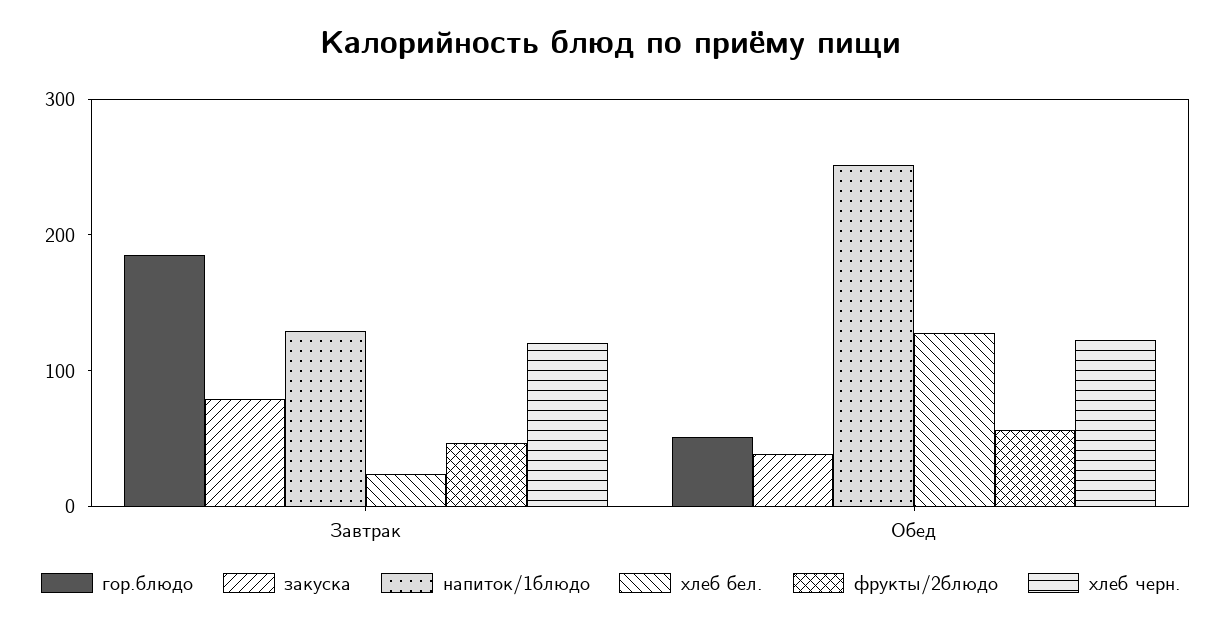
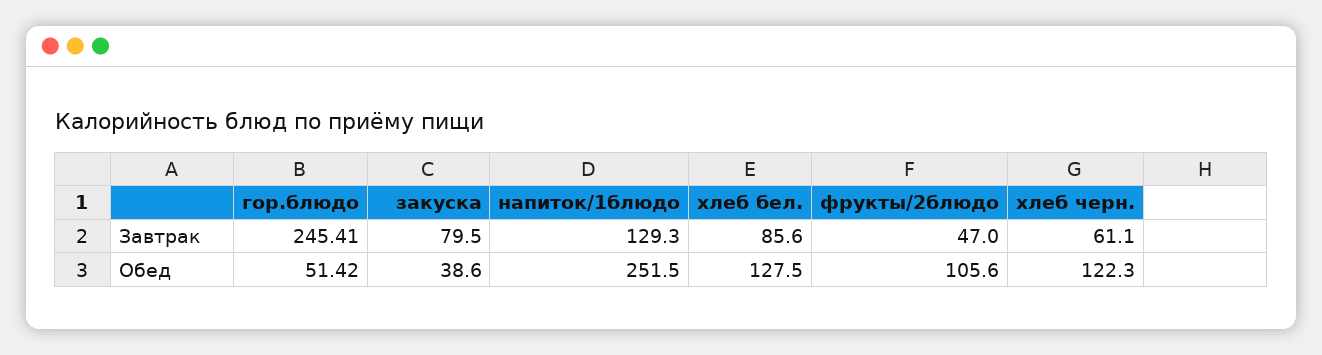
  {
    "гор.блюдо": {
-     "Завтрак": 180,
+     "Завтрак": 245.41,
      "Обед": 51.42
    },
    "закуска": {
      "Завтрак": 79.5,
      "Обед": 38.6
    },
    "напиток/1блюдо": {
      "Завтрак": 129.3,
      "Обед": 251.5
    },
    "хлеб бел.": {
-     "Завтрак": 20,
+     "Завтрак": 85.6,
      "Обед": 127.5
    },
    "фрукты/2блюдо": {
      "Завтрак": 47,
-     "Обед": 60
+     "Обед": 105.6
    },
    "хлеб черн.": {
-     "Завтрак": 120,
+     "Завтрак": 61.1,
      "Обед": 122.3
    }
  }

